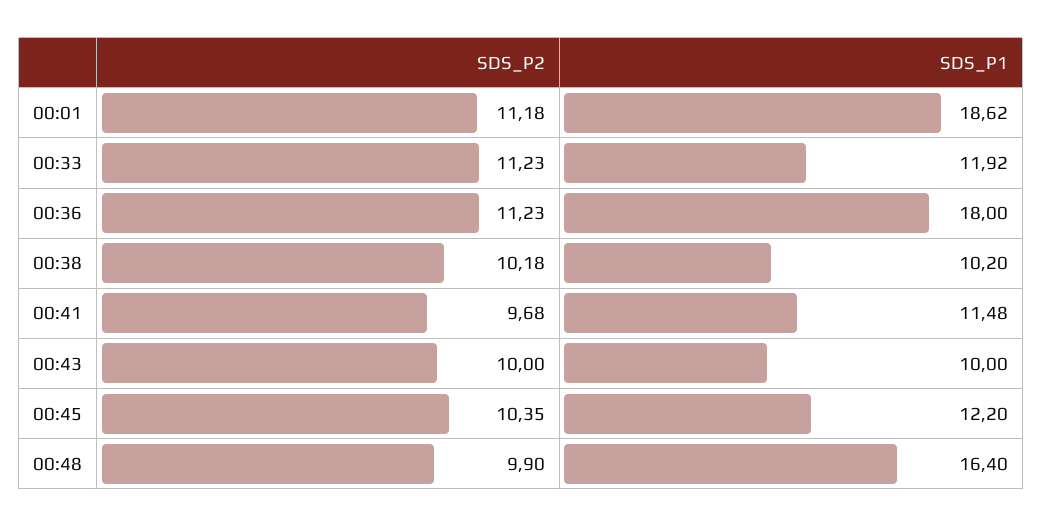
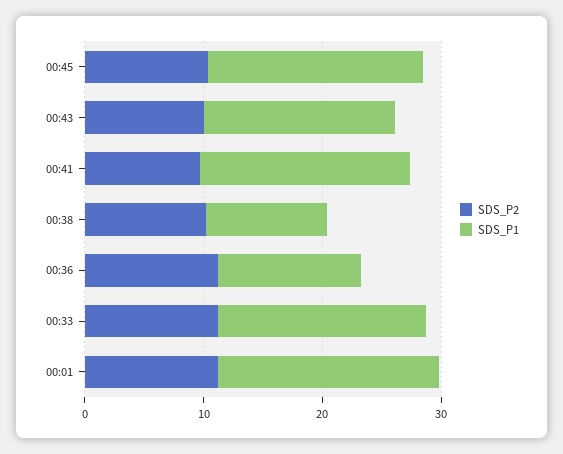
  {
    "SDS_P2": {
      "00:01": 11.18,
      "00:33": 11.23,
      "00:36": 11.23,
      "00:38": 10.18,
      "00:41": 9.68,
      "00:43": 10,
-     "00:45": 10.35,
+     "00:45": 10.35
-     "00:48": 9.9
    },
    "SDS_P1": {
      "00:01": 18.62,
-     "00:33": 11.92,
+     "00:33": 18,
-     "00:36": 18,
+     "00:36": 12,
      "00:38": 10.2,
-     "00:41": 11.48,
+     "00:41": 18,
-     "00:43": 10,
+     "00:43": 16,
-     "00:45": 12.2,
+     "00:45": 18
-     "00:48": 16.4
    }
  }

